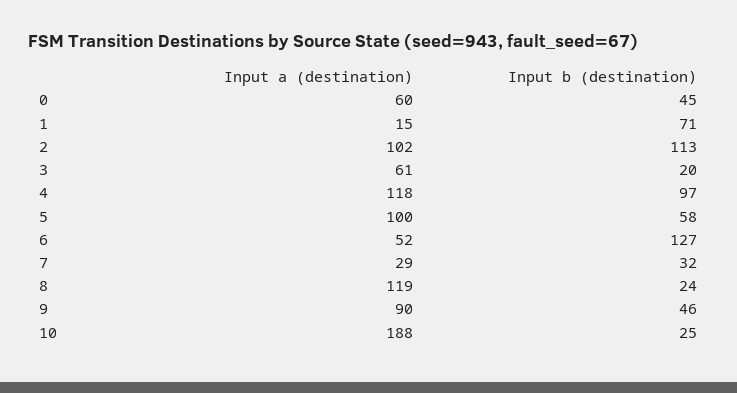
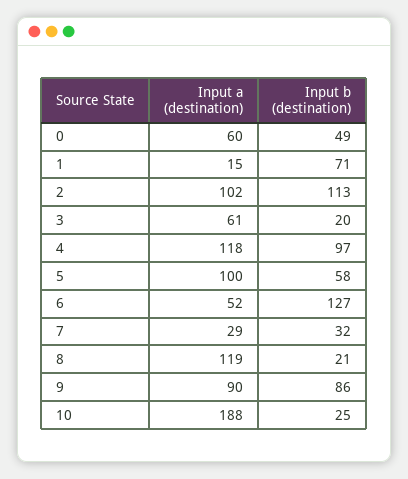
  {
    "Input a (destination)": {
      "0": 60,
      "1": 15,
      "2": 102,
      "3": 61,
      "4": 118,
      "5": 100,
      "6": 52,
      "7": 29,
      "8": 119,
      "9": 90,
      "10": 188
    },
    "Input b (destination)": {
-     "0": 45,
+     "0": 49,
      "1": 71,
      "2": 113,
      "3": 20,
      "4": 97,
      "5": 58,
      "6": 127,
      "7": 32,
-     "8": 24,
+     "8": 21,
-     "9": 46,
+     "9": 86,
      "10": 25
    }
  }

